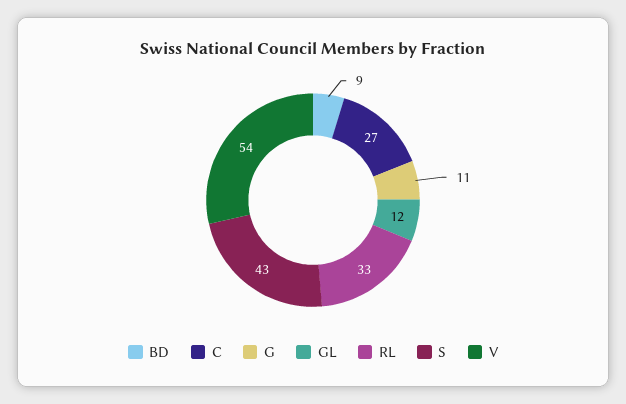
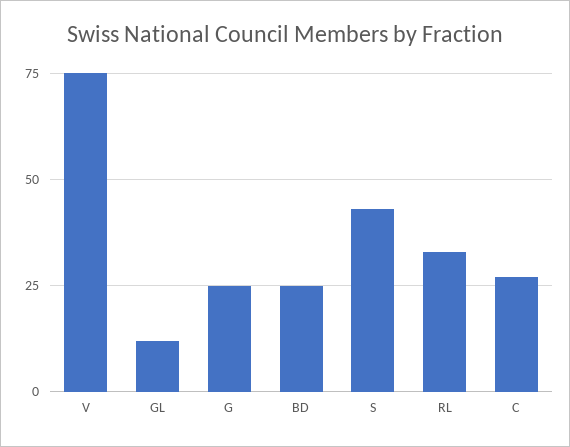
  {
-   "BD": 9,
+   "BD": 25,
    "C": 27,
-   "G": 11,
+   "G": 25,
    "GL": 12,
    "RL": 33,
    "S": 43,
-   "V": 54
+   "V": 75
  }

